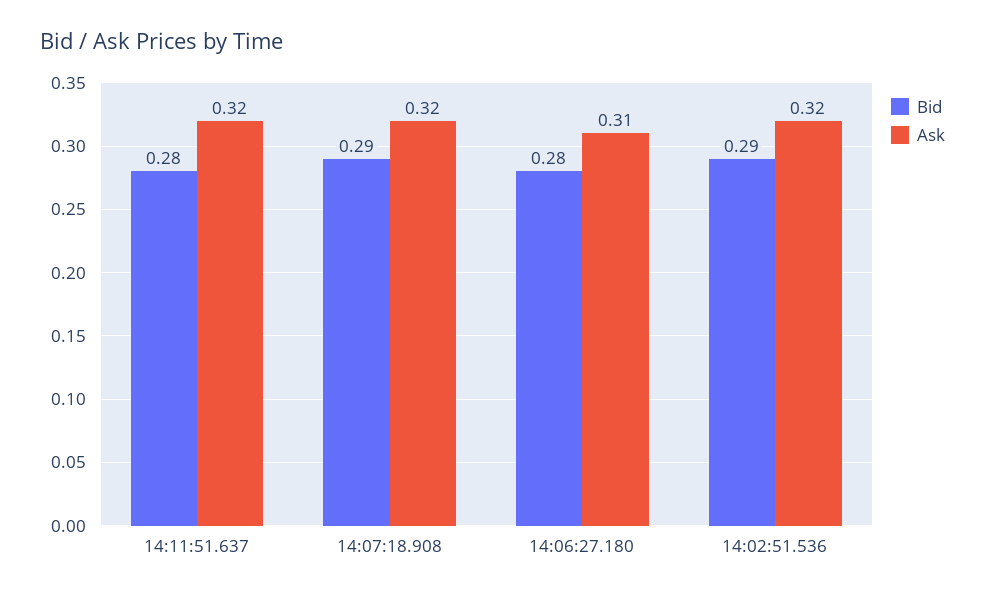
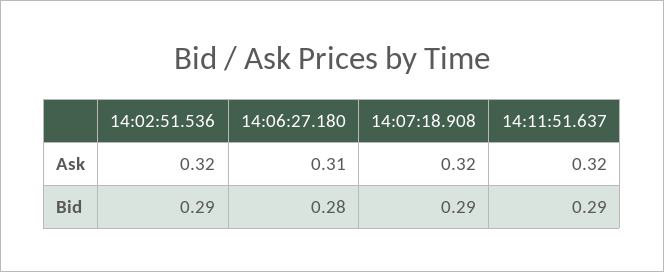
  {
    "Bid": {
-     "14:11:51.637": 0.28,
+     "14:11:51.637": 0.29,
      "14:07:18.908": 0.29,
      "14:06:27.180": 0.28,
      "14:02:51.536": 0.29
    },
    "Ask": {
      "14:11:51.637": 0.32,
      "14:07:18.908": 0.32,
      "14:06:27.180": 0.31,
      "14:02:51.536": 0.32
    }
  }

